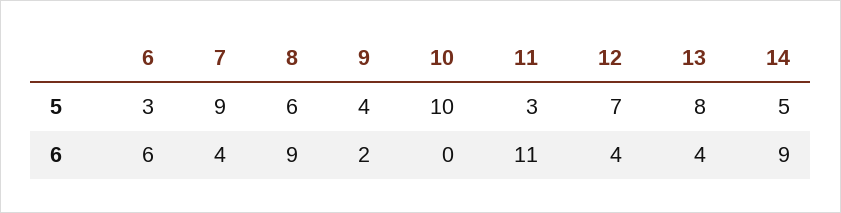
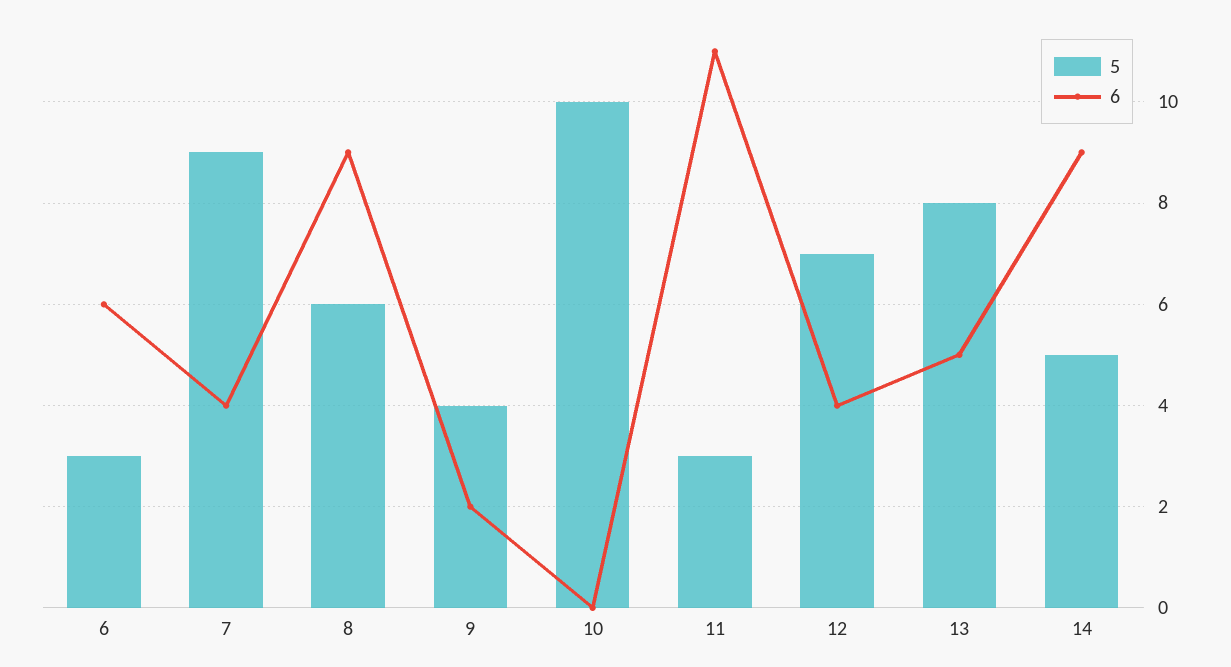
  {
    "5": {
      "6": 3,
      "7": 9,
      "8": 6,
      "9": 4,
      "10": 10,
      "11": 3,
      "12": 7,
      "13": 8,
      "14": 5
    },
    "6": {
      "6": 6,
      "7": 4,
      "8": 9,
      "9": 2,
      "10": 0,
      "11": 11,
      "12": 4,
-     "13": 4,
+     "13": 5,
      "14": 9
    }
  }

